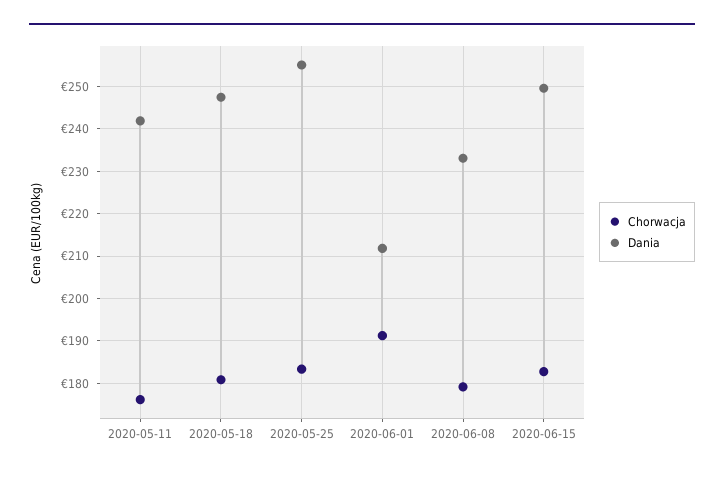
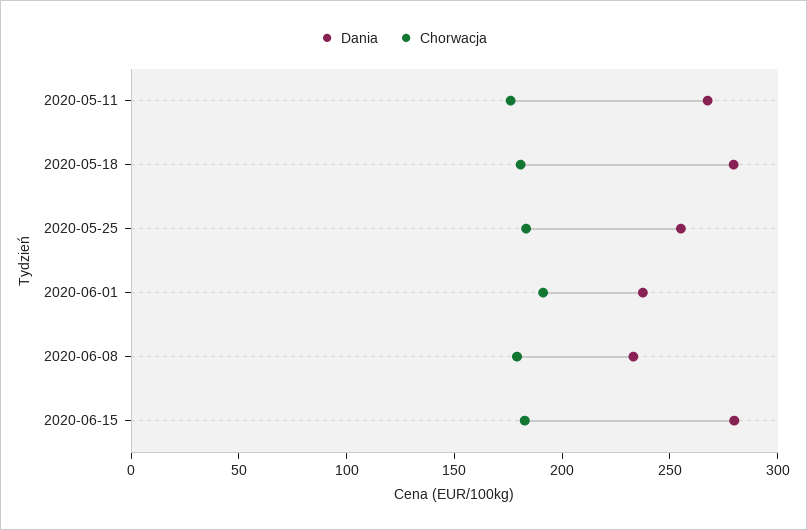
  {
    "Chorwacja": {
      "2020-05-11": 176,
      "2020-05-18": 180,
      "2020-05-25": 184,
      "2020-06-01": 192,
      "2020-06-08": 180,
      "2020-06-15": 182
    },
    "Dania": {
-     "2020-05-11": 242,
+     "2020-05-11": 270,
-     "2020-05-18": 248,
+     "2020-05-18": 280,
      "2020-05-25": 256,
-     "2020-06-01": 212,
+     "2020-06-01": 240,
      "2020-06-08": 234,
-     "2020-06-15": 250
+     "2020-06-15": 280
    }
  }

